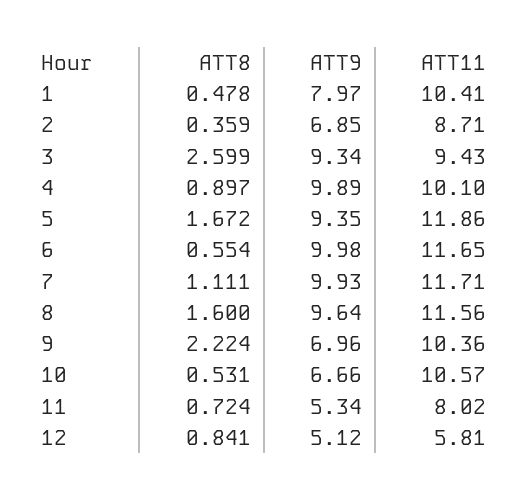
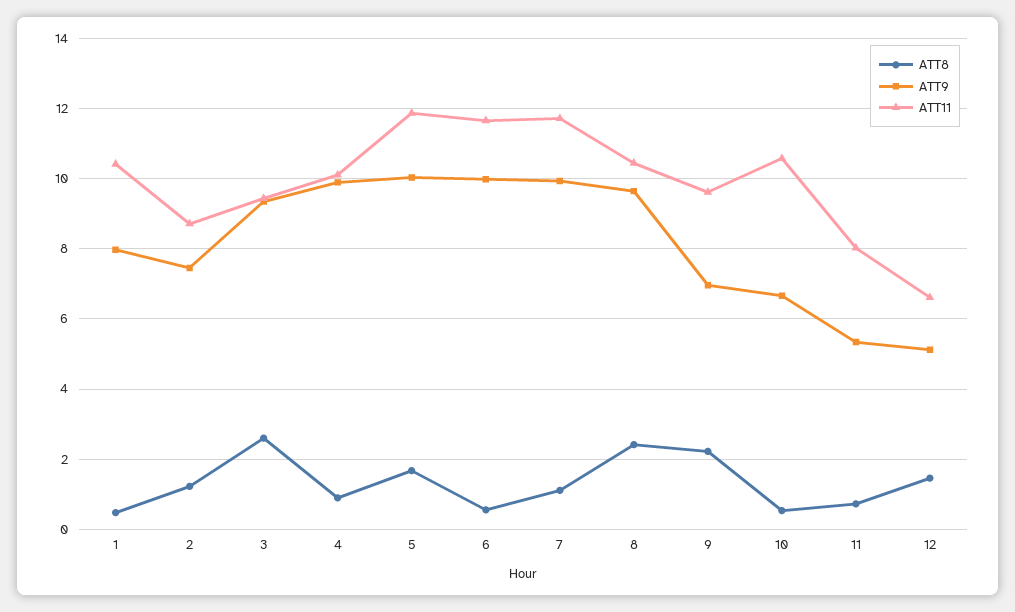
  {
    "ATT8": {
      "1": 0.478,
-     "2": 0.359,
+     "2": 1.2,
      "3": 2.599,
      "4": 0.897,
      "5": 1.672,
      "6": 0.554,
      "7": 1.111,
-     "8": 1.6,
+     "8": 2.4,
      "9": 2.224,
      "10": 0.531,
      "11": 0.724,
-     "12": 0.841
+     "12": 1.4
    },
    "ATT9": {
      "1": 7.97,
-     "2": 6.85,
+     "2": 7.4,
      "3": 9.34,
      "4": 9.89,
-     "5": 9.35,
+     "5": 10,
      "6": 9.98,
      "7": 9.93,
      "8": 9.64,
      "9": 6.96,
      "10": 6.66,
      "11": 5.34,
      "12": 5.12
    },
    "ATT11": {
      "1": 10.41,
      "2": 8.71,
      "3": 9.43,
      "4": 10.1,
      "5": 11.86,
      "6": 11.65,
      "7": 11.71,
-     "8": 11.56,
+     "8": 10.4,
-     "9": 10.36,
+     "9": 9.6,
      "10": 10.57,
      "11": 8.02,
-     "12": 5.81
+     "12": 6.6
    }
  }

